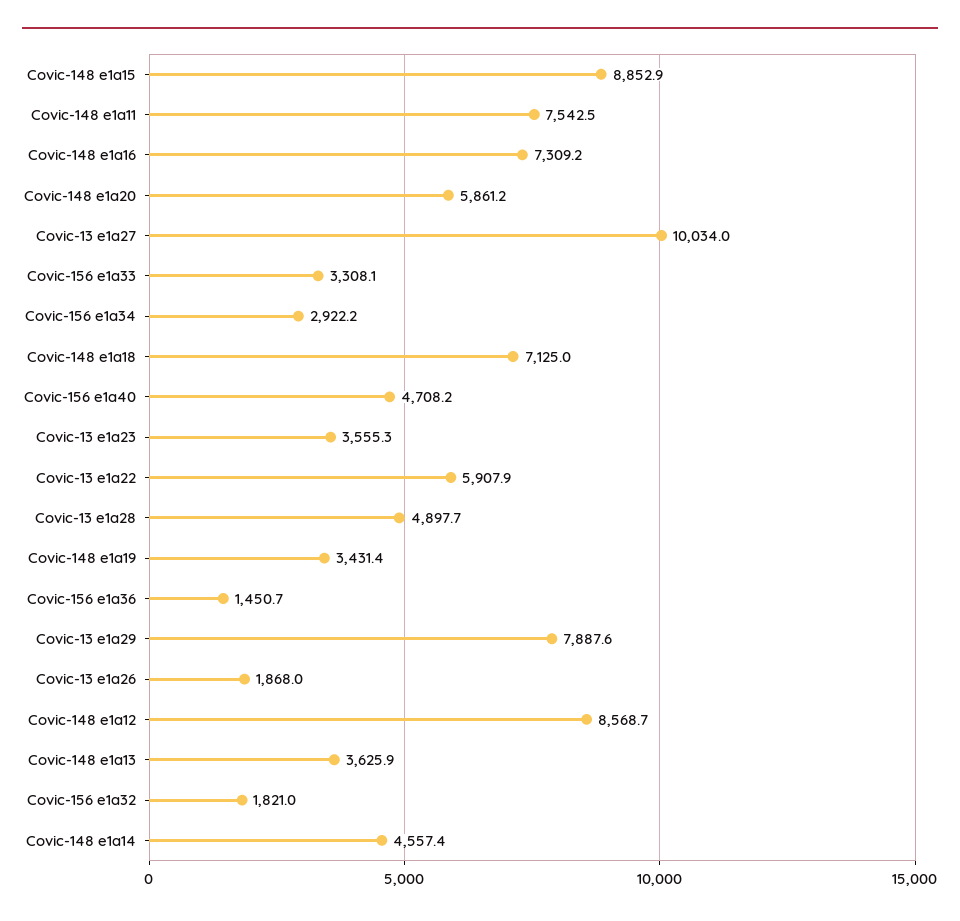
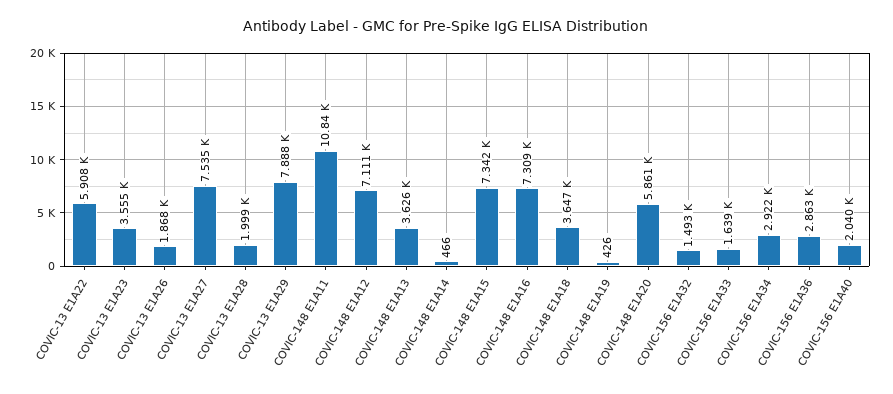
  {
-   "Covic-148 e1a15": 8852.9,
+   "Covic-148 e1a15": 7342,
-   "Covic-148 e1a11": 7542.5,
+   "Covic-148 e1a11": 10840,
    "Covic-148 e1a16": 7309.2,
    "Covic-148 e1a20": 5861.2,
-   "Covic-13 e1a27": 10034,
+   "Covic-13 e1a27": 7535,
-   "Covic-156 e1a33": 3308.1,
+   "Covic-156 e1a33": 1639,
    "Covic-156 e1a34": 2922.2,
-   "Covic-148 e1a18": 7125,
+   "Covic-148 e1a18": 3647,
-   "Covic-156 e1a40": 4708.2,
+   "Covic-156 e1a40": 2040,
    "Covic-13 e1a23": 3555.3,
    "Covic-13 e1a22": 5907.9,
-   "Covic-13 e1a28": 4897.7,
+   "Covic-13 e1a28": 1999,
-   "Covic-148 e1a19": 3431.4,
+   "Covic-148 e1a19": 426,
-   "Covic-156 e1a36": 1450.7,
+   "Covic-156 e1a36": 2863,
    "Covic-13 e1a29": 7887.6,
    "Covic-13 e1a26": 1868,
-   "Covic-148 e1a12": 8568.7,
+   "Covic-148 e1a12": 7111,
    "Covic-148 e1a13": 3625.9,
-   "Covic-156 e1a32": 1821,
+   "Covic-156 e1a32": 1493,
-   "Covic-148 e1a14": 4557.4
+   "Covic-148 e1a14": 466
  }

